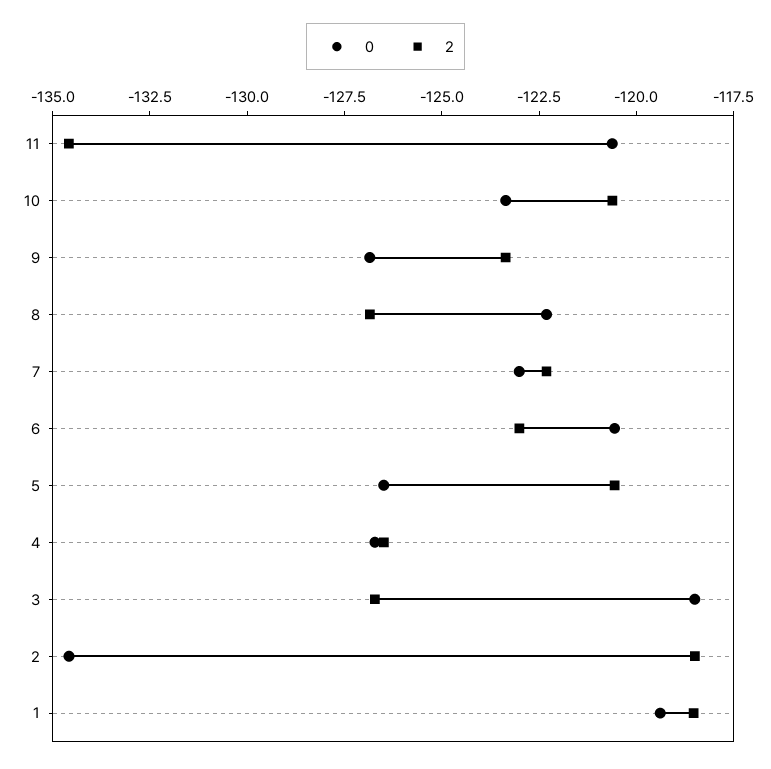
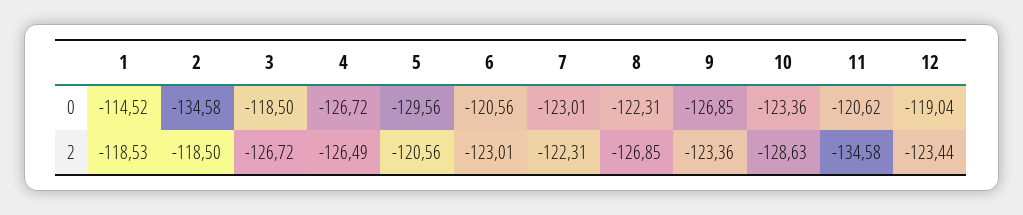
  {
    "0": {
      "11": -120.62,
      "10": -123.36,
      "9": -126.85,
      "8": -122.31,
      "7": -123.01,
      "6": -120.56,
-     "5": -126.5,
+     "5": -129.56,
      "4": -126.72,
      "3": -118.5,
      "2": -134.58,
-     "1": -119.5
+     "1": -114.52,
+     "12": -119.04
    },
    "2": {
      "11": -134.58,
-     "10": -120.5,
+     "10": -128.63,
      "9": -123.36,
      "8": -126.85,
      "7": -122.31,
      "6": -123.01,
      "5": -120.56,
      "4": -126.49,
      "3": -126.72,
      "2": -118.5,
-     "1": -118.53
+     "1": -118.53,
+     "12": -123.44
    }
  }

